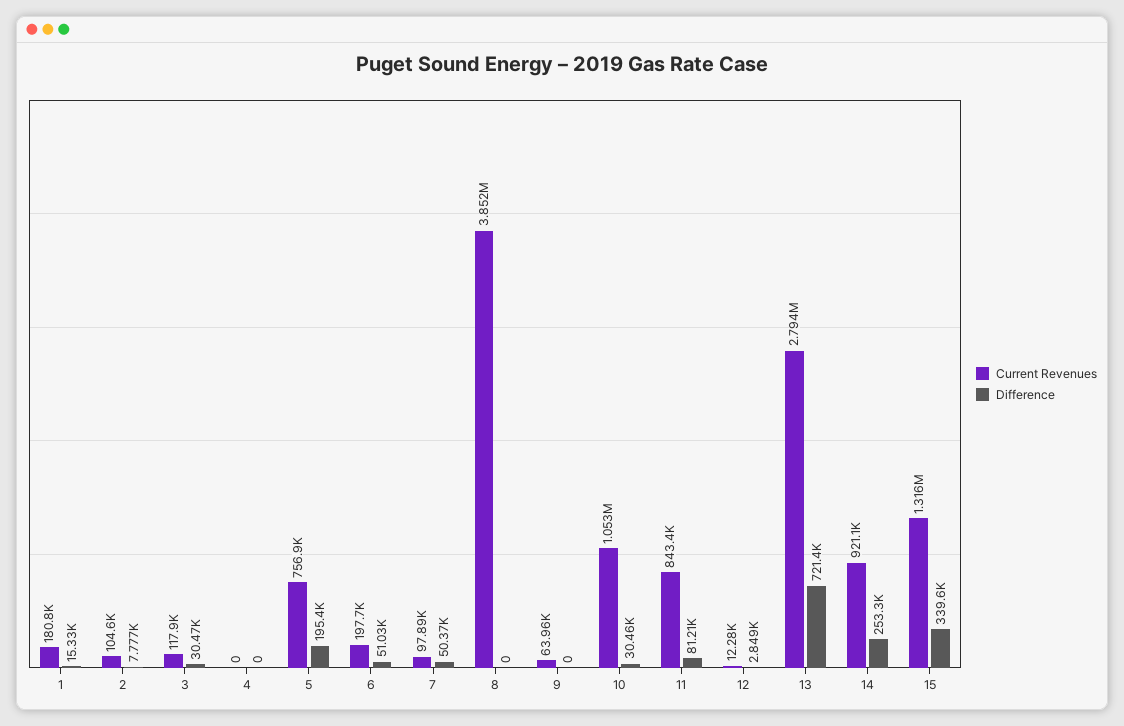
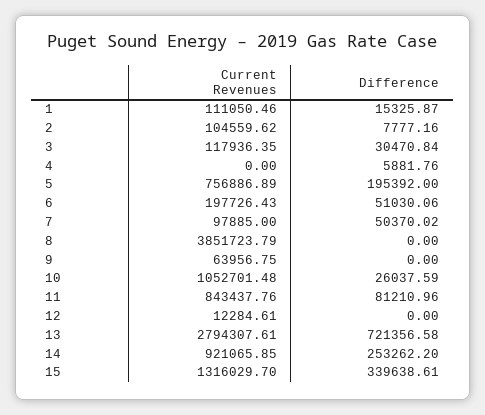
  {
    "Current Revenues": {
-     "1": 180800,
+     "1": 111050.46,
      "2": 104559.62,
      "3": 117936.35,
      "4": 0,
      "5": 756886.89,
      "6": 197726.43,
      "7": 97885,
      "8": 3851723.79,
      "9": 63956.75,
      "10": 1052701.48,
      "11": 843437.76,
      "12": 12284.61,
      "13": 2794307.61,
      "14": 921065.85,
      "15": 1316029.7
    },
    "Difference": {
      "1": 15325.87,
      "2": 7777.16,
      "3": 30470.84,
-     "4": 0,
+     "4": 5881.76,
      "5": 195392,
      "6": 51030.06,
      "7": 50370.02,
      "8": 0,
      "9": 0,
-     "10": 30460,
+     "10": 26037.59,
      "11": 81210.96,
-     "12": 2849,
+     "12": 0,
      "13": 721356.58,
      "14": 253262.2,
      "15": 339638.61
    }
  }

